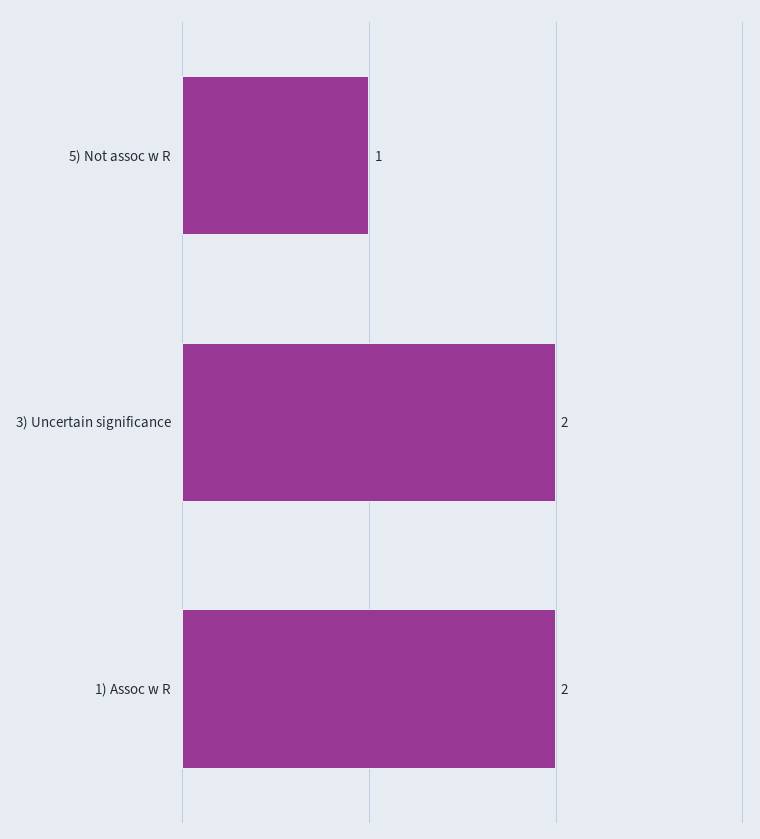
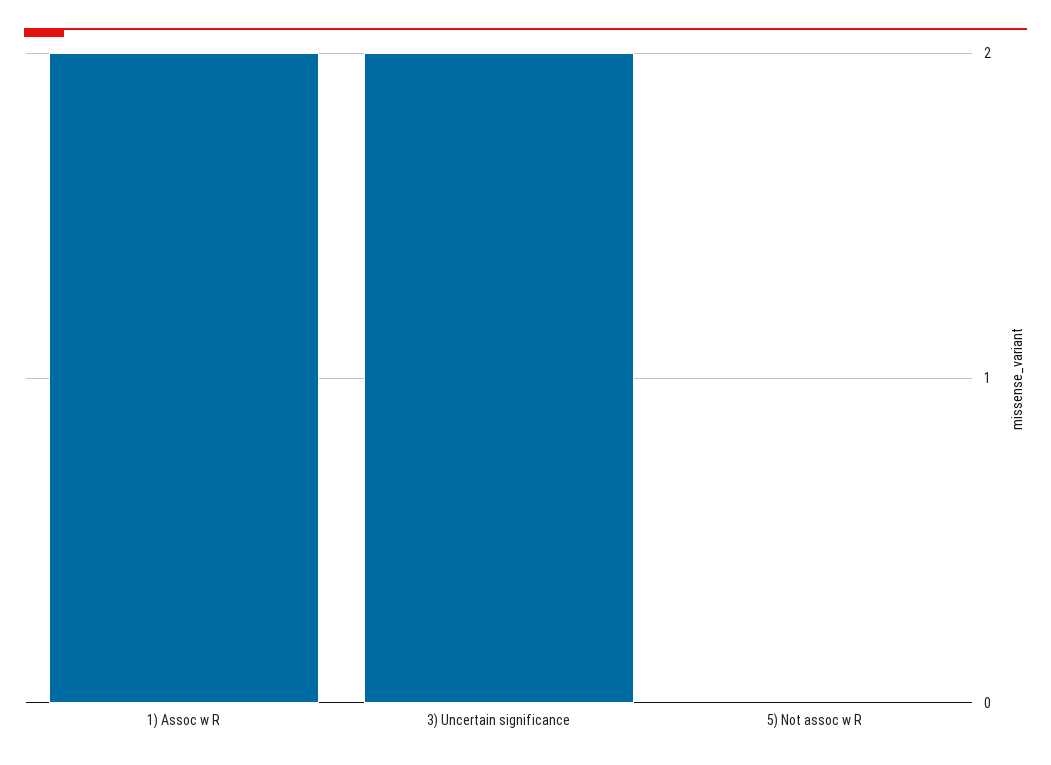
  {
-   "5) Not assoc w R": 1,
+   "5) Not assoc w R": 0,
    "3) Uncertain significance": 2,
    "1) Assoc w R": 2
  }

